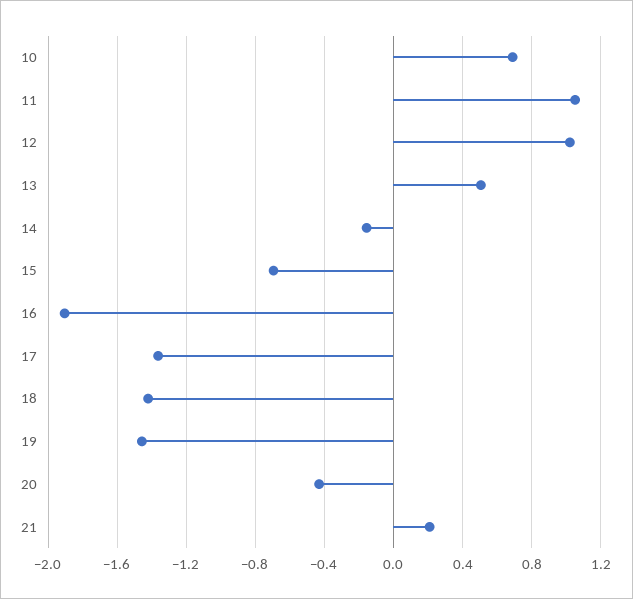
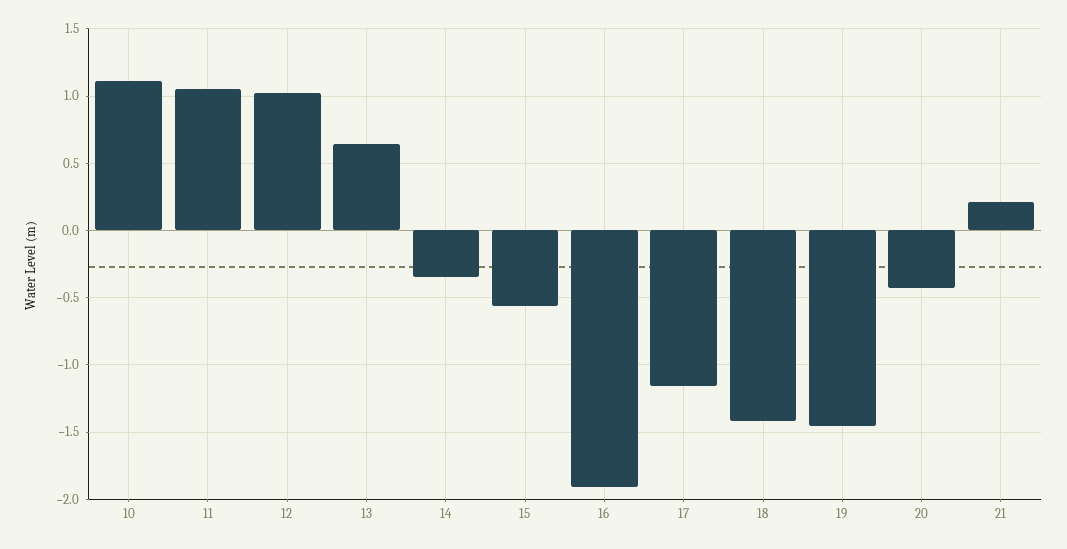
  {
-   "10": 0.7,
+   "10": 1.1,
    "11": 1.05,
    "12": 1,
-   "13": 0.5,
+   "13": 0.65,
-   "14": -0.15,
+   "14": -0.35,
-   "15": -0.7,
+   "15": -0.55,
    "16": -1.9,
-   "17": -1.35,
+   "17": -1.15,
    "18": -1.4,
    "19": -1.45,
    "20": -0.45,
    "21": 0.2
  }

